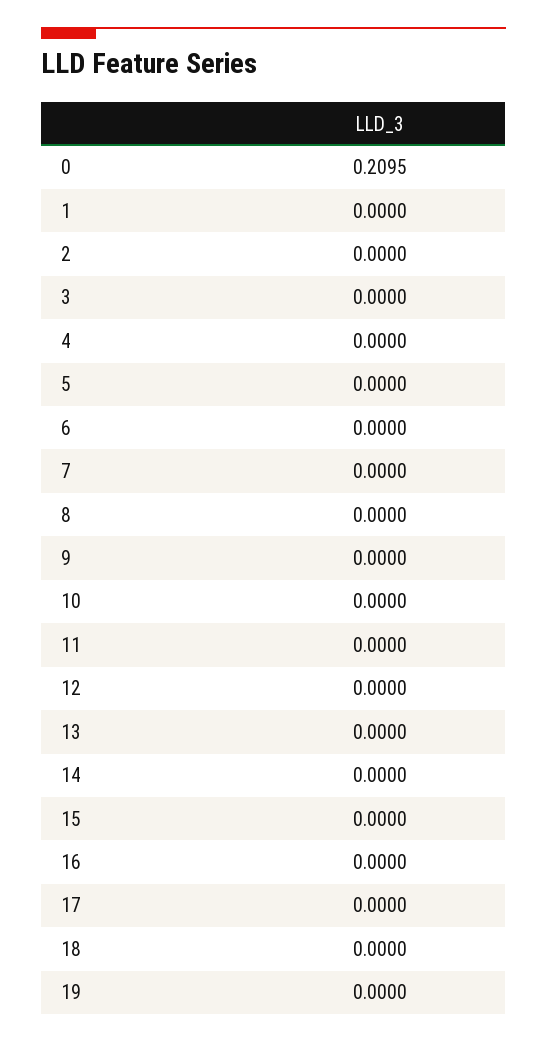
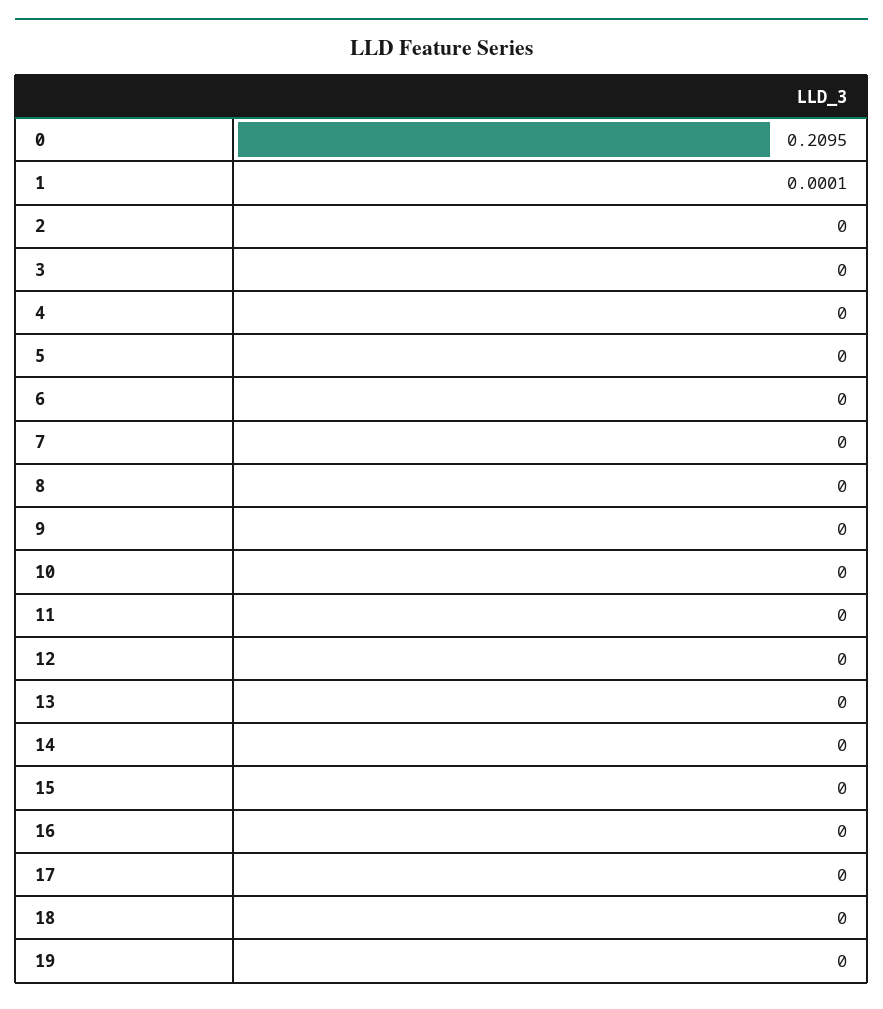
  {
    "0": 0.2095,
-   "1": 0,
+   "1": 0.0001,
    "2": 0,
    "3": 0,
    "4": 0,
    "5": 0,
    "6": 0,
    "7": 0,
    "8": 0,
    "9": 0,
    "10": 0,
    "11": 0,
    "12": 0,
    "13": 0,
    "14": 0,
    "15": 0,
    "16": 0,
    "17": 0,
    "18": 0,
    "19": 0
  }

